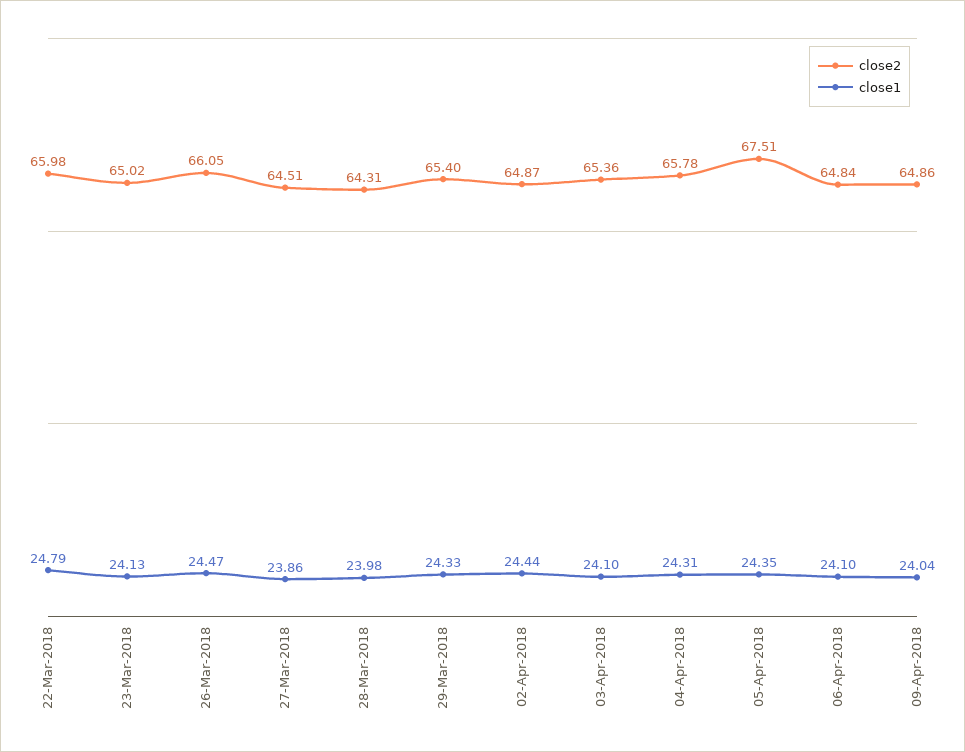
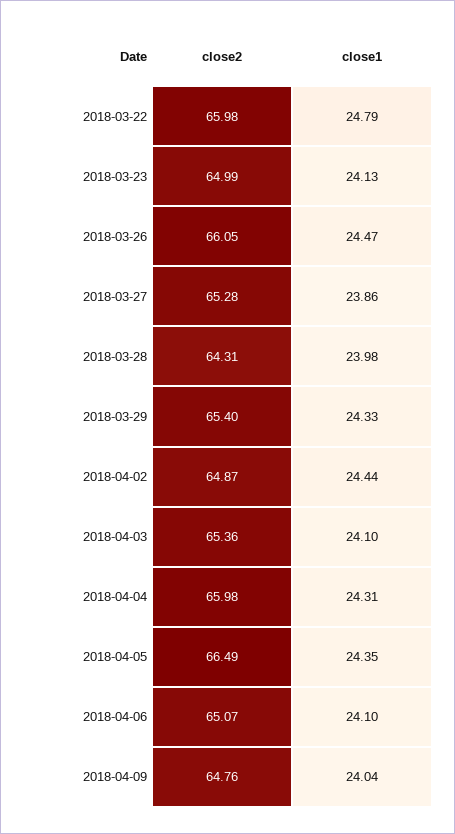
  {
    "close2": {
      "22-Mar-2018": 65.98,
-     "23-Mar-2018": 65.02,
+     "23-Mar-2018": 64.99,
      "26-Mar-2018": 66.05,
-     "27-Mar-2018": 64.51,
+     "27-Mar-2018": 65.28,
      "28-Mar-2018": 64.31,
      "29-Mar-2018": 65.4,
      "02-Apr-2018": 64.87,
      "03-Apr-2018": 65.36,
-     "04-Apr-2018": 65.78,
+     "04-Apr-2018": 65.98,
-     "05-Apr-2018": 67.51,
+     "05-Apr-2018": 66.49,
-     "06-Apr-2018": 64.84,
+     "06-Apr-2018": 65.07,
-     "09-Apr-2018": 64.86
+     "09-Apr-2018": 64.76
    },
    "close1": {
      "22-Mar-2018": 24.79,
      "23-Mar-2018": 24.13,
      "26-Mar-2018": 24.47,
      "27-Mar-2018": 23.86,
      "28-Mar-2018": 23.98,
      "29-Mar-2018": 24.33,
      "02-Apr-2018": 24.44,
      "03-Apr-2018": 24.1,
      "04-Apr-2018": 24.31,
      "05-Apr-2018": 24.35,
      "06-Apr-2018": 24.1,
      "09-Apr-2018": 24.04
    }
  }

